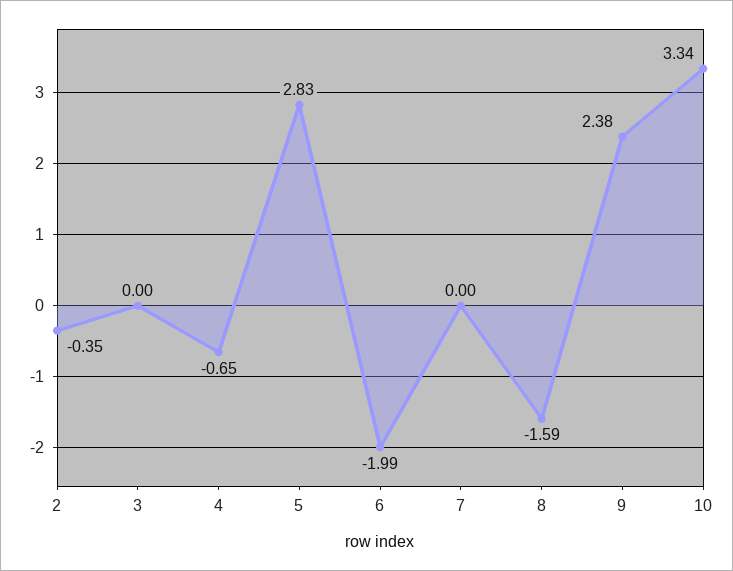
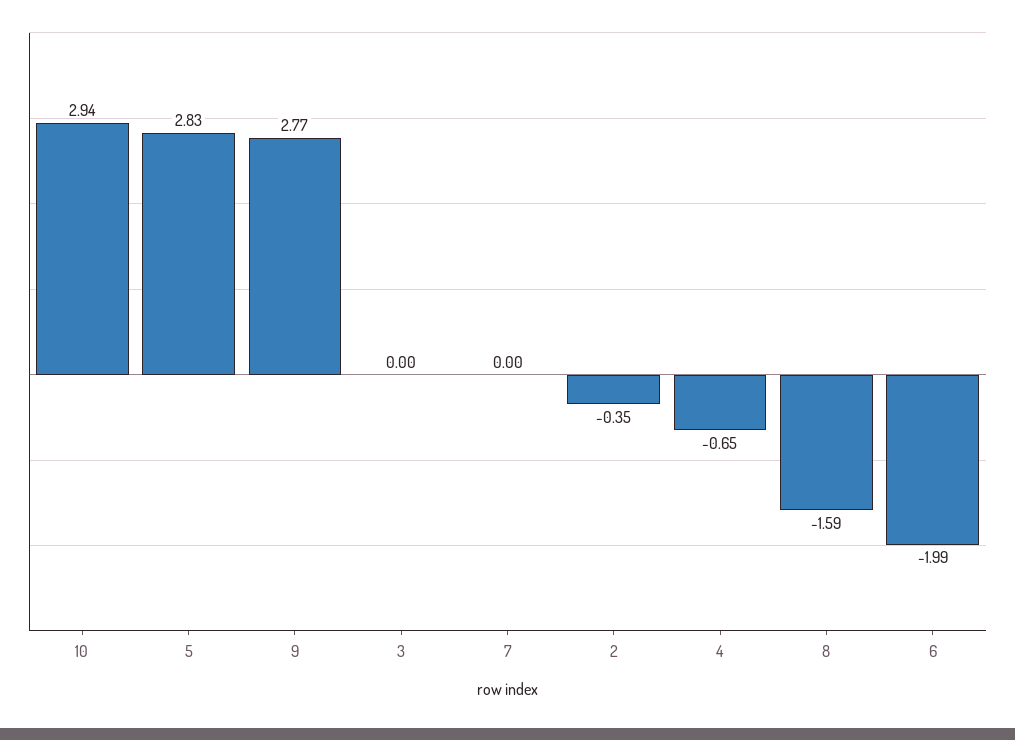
  {
    "2": -0.35,
    "3": 0,
    "4": -0.65,
    "5": 2.83,
    "6": -1.99,
    "7": 0,
    "8": -1.59,
-   "9": 2.38,
+   "9": 2.77,
-   "10": 3.34
+   "10": 2.94
  }

